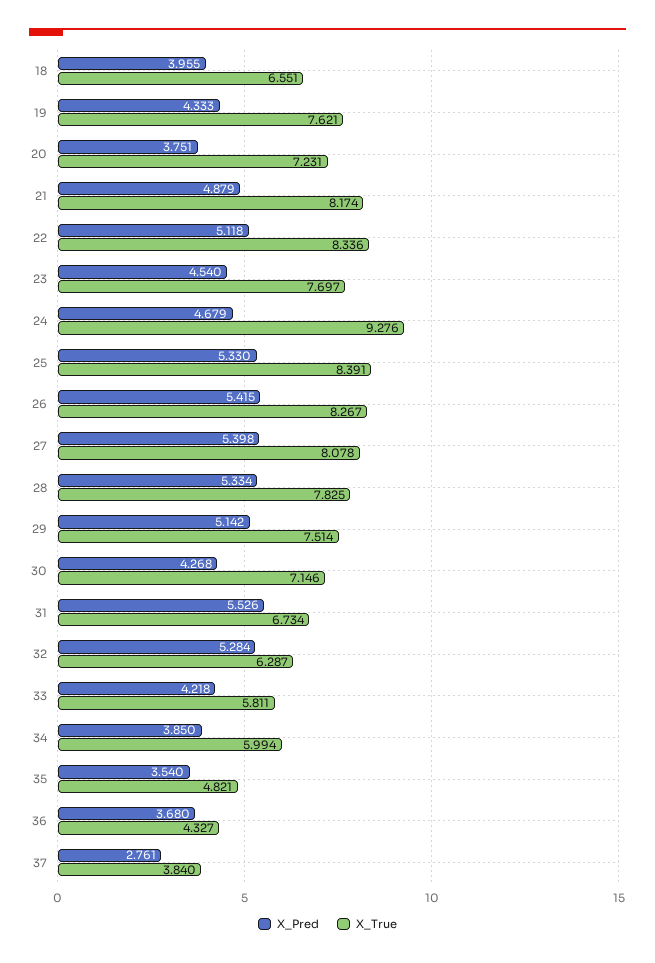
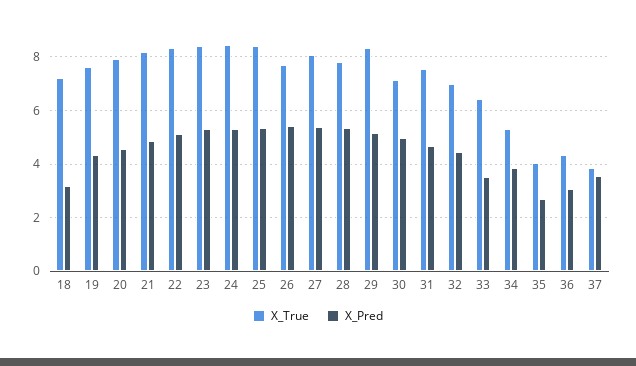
  {
    "X_Pred": {
-     "18": 3.955,
+     "18": 3.25,
      "19": 4.333,
-     "20": 3.751,
+     "20": 4.5,
      "21": 4.879,
      "22": 5.118,
-     "23": 4.54,
+     "23": 5.25,
-     "24": 4.679,
+     "24": 5.25,
      "25": 5.33,
      "26": 5.415,
      "27": 5.398,
      "28": 5.334,
      "29": 5.142,
-     "30": 4.268,
+     "30": 5,
-     "31": 5.526,
+     "31": 4.75,
-     "32": 5.284,
+     "32": 4.5,
-     "33": 4.218,
+     "33": 3.5,
      "34": 3.85,
-     "35": 3.54,
+     "35": 2.75,
-     "36": 3.68,
+     "36": 3,
-     "37": 2.761
+     "37": 3.5
    },
    "X_True": {
-     "18": 6.551,
+     "18": 7.25,
      "19": 7.621,
-     "20": 7.231,
+     "20": 8,
      "21": 8.174,
      "22": 8.336,
-     "23": 7.697,
+     "23": 8.5,
-     "24": 9.276,
+     "24": 8.5,
      "25": 8.391,
-     "26": 8.267,
+     "26": 7.75,
      "27": 8.078,
      "28": 7.825,
-     "29": 7.514,
+     "29": 8.25,
      "30": 7.146,
-     "31": 6.734,
+     "31": 7.5,
-     "32": 6.287,
+     "32": 7,
-     "33": 5.811,
+     "33": 6.5,
-     "34": 5.994,
+     "34": 5.25,
-     "35": 4.821,
+     "35": 4,
      "36": 4.327,
      "37": 3.84
    }
  }

